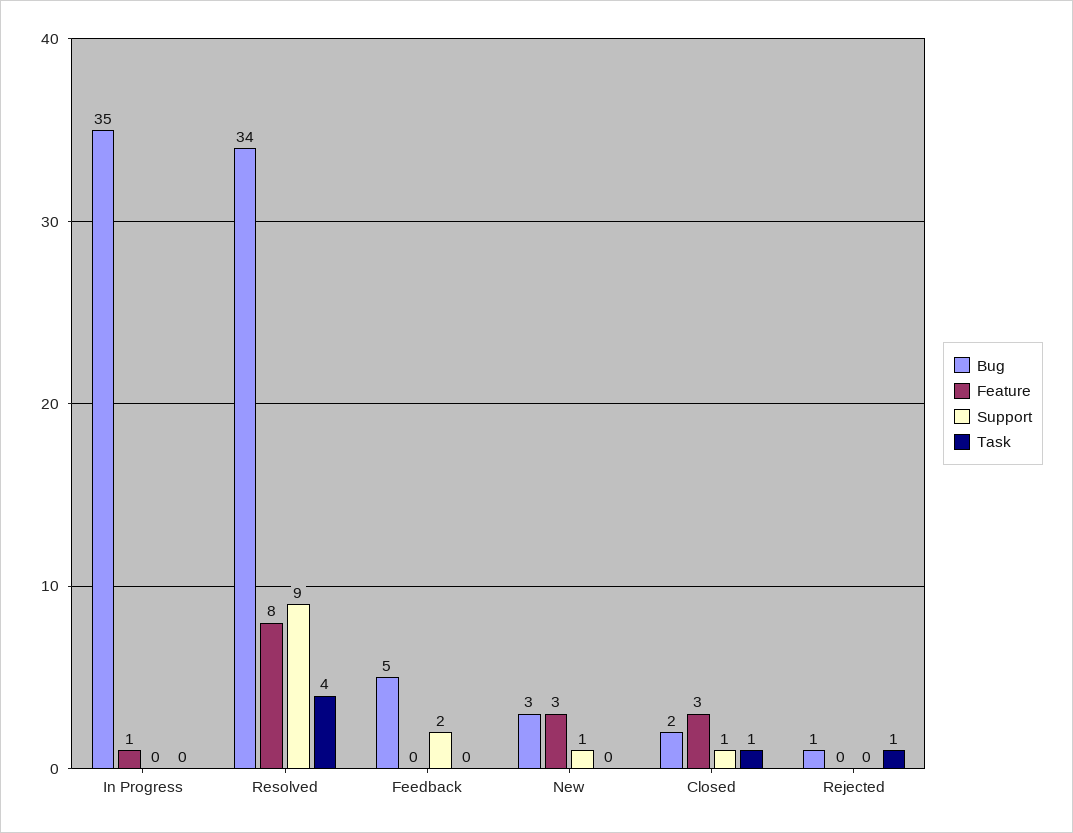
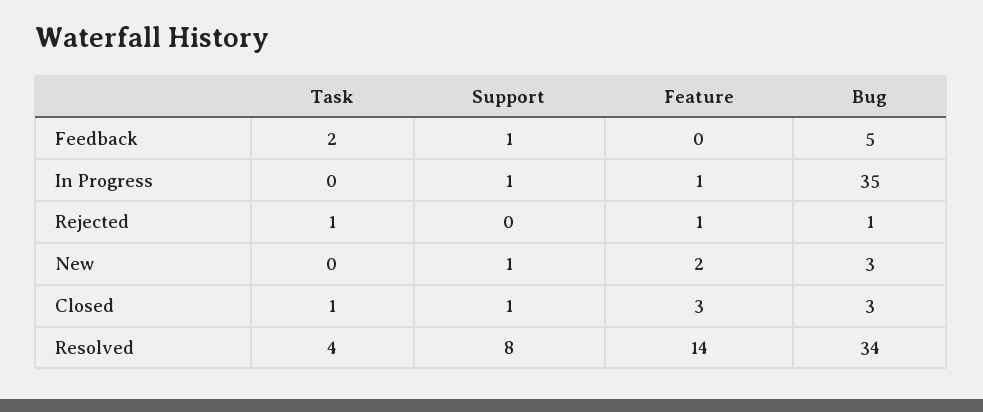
  {
    "Bug": {
      "In Progress": 35,
      "Resolved": 34,
      "Feedback": 5,
      "New": 3,
-     "Closed": 2,
+     "Closed": 3,
      "Rejected": 1
    },
    "Feature": {
      "In Progress": 1,
-     "Resolved": 8,
+     "Resolved": 14,
      "Feedback": 0,
-     "New": 3,
+     "New": 2,
      "Closed": 3,
-     "Rejected": 0
+     "Rejected": 1
    },
    "Support": {
-     "In Progress": 0,
+     "In Progress": 1,
-     "Resolved": 9,
+     "Resolved": 8,
-     "Feedback": 2,
+     "Feedback": 1,
      "New": 1,
      "Closed": 1,
      "Rejected": 0
    },
    "Task": {
      "In Progress": 0,
      "Resolved": 4,
-     "Feedback": 0,
+     "Feedback": 2,
      "New": 0,
      "Closed": 1,
      "Rejected": 1
    }
  }

